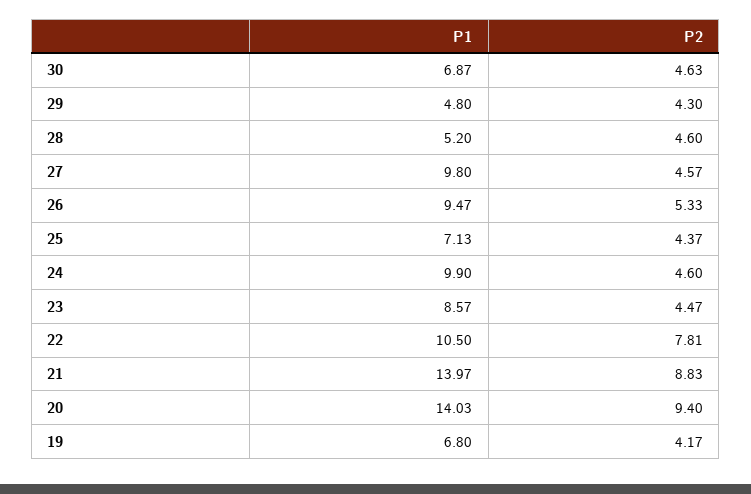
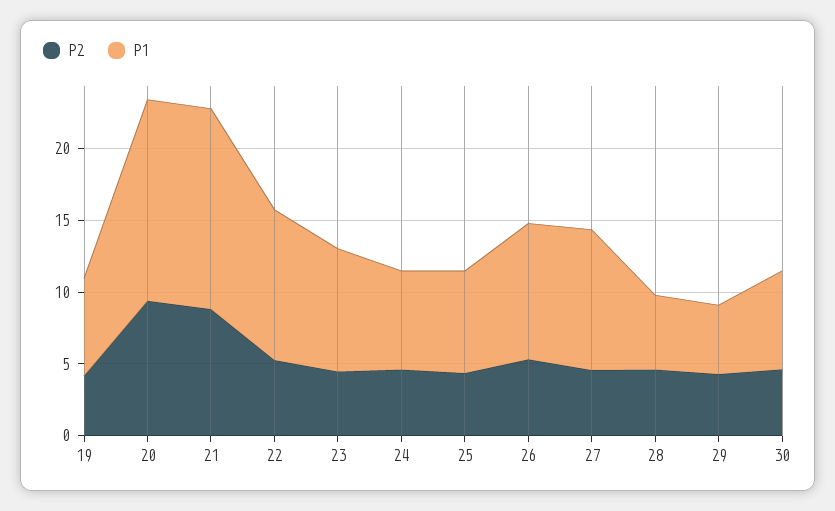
  {
    "P1": {
      "30": 6.87,
      "29": 4.8,
      "28": 5.2,
      "27": 9.8,
      "26": 9.47,
      "25": 7.13,
-     "24": 9.9,
+     "24": 7,
      "23": 8.57,
      "22": 10.5,
      "21": 13.97,
      "20": 14.03,
      "19": 6.8
    },
    "P2": {
      "30": 4.63,
      "29": 4.3,
      "28": 4.6,
      "27": 4.57,
      "26": 5.33,
      "25": 4.37,
      "24": 4.6,
      "23": 4.47,
-     "22": 7.81,
+     "22": 5,
      "21": 8.83,
      "20": 9.4,
      "19": 4.17
    }
  }

